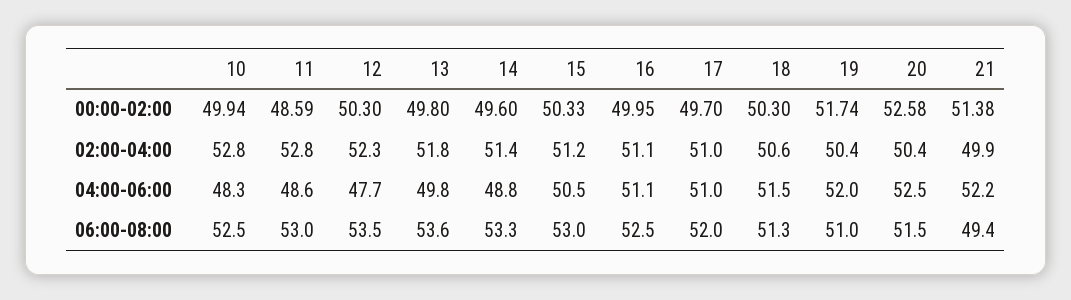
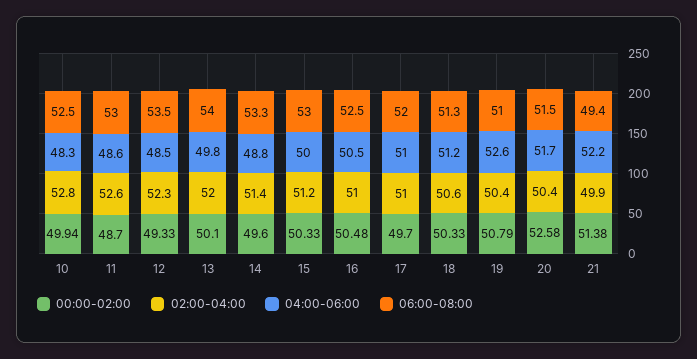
  {
    "00:00-02:00": {
      "10": 49.94,
-     "11": 48.59,
+     "11": 48.7,
-     "12": 50.3,
+     "12": 49.33,
-     "13": 49.8,
+     "13": 50.1,
      "14": 49.6,
      "15": 50.33,
-     "16": 49.95,
+     "16": 50.48,
      "17": 49.7,
-     "18": 50.3,
+     "18": 50.33,
-     "19": 51.74,
+     "19": 50.79,
      "20": 52.58,
      "21": 51.38
    },
    "02:00-04:00": {
      "10": 52.8,
-     "11": 52.8,
+     "11": 52.6,
      "12": 52.3,
-     "13": 51.8,
+     "13": 52,
      "14": 51.4,
      "15": 51.2,
-     "16": 51.1,
+     "16": 51,
      "17": 51,
      "18": 50.6,
      "19": 50.4,
      "20": 50.4,
      "21": 49.9
    },
    "04:00-06:00": {
      "10": 48.3,
      "11": 48.6,
-     "12": 47.7,
+     "12": 48.5,
      "13": 49.8,
      "14": 48.8,
-     "15": 50.5,
+     "15": 50,
-     "16": 51.1,
+     "16": 50.5,
      "17": 51,
-     "18": 51.5,
+     "18": 51.2,
-     "19": 52,
+     "19": 52.6,
-     "20": 52.5,
+     "20": 51.7,
      "21": 52.2
    },
    "06:00-08:00": {
      "10": 52.5,
      "11": 53,
      "12": 53.5,
-     "13": 53.6,
+     "13": 54,
      "14": 53.3,
      "15": 53,
      "16": 52.5,
      "17": 52,
      "18": 51.3,
      "19": 51,
      "20": 51.5,
      "21": 49.4
    }
  }

